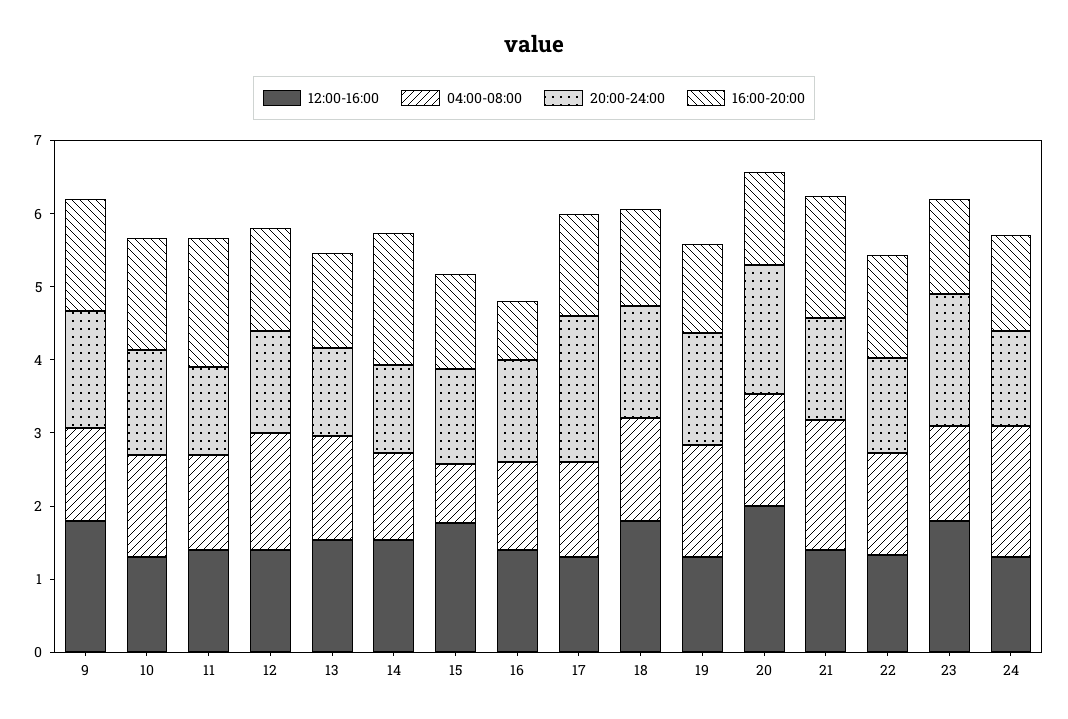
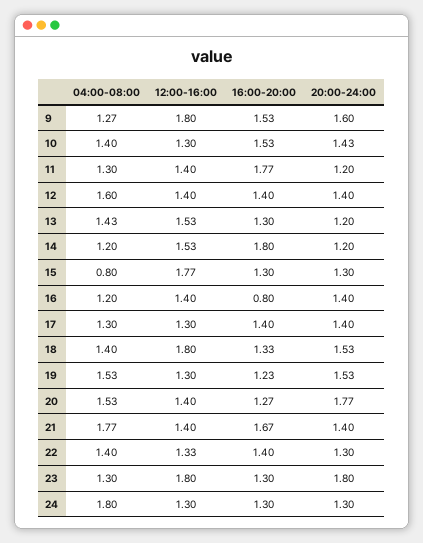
  {
    "12:00-16:00": {
      "9": 1.8,
      "10": 1.3,
      "11": 1.4,
      "12": 1.4,
      "13": 1.53,
      "14": 1.53,
      "15": 1.77,
      "16": 1.4,
      "17": 1.3,
      "18": 1.8,
      "19": 1.3,
-     "20": 2,
+     "20": 1.4,
      "21": 1.4,
      "22": 1.33,
      "23": 1.8,
      "24": 1.3
    },
    "04:00-08:00": {
      "9": 1.27,
      "10": 1.4,
      "11": 1.3,
      "12": 1.6,
      "13": 1.43,
      "14": 1.2,
      "15": 0.8,
      "16": 1.2,
      "17": 1.3,
      "18": 1.4,
      "19": 1.53,
      "20": 1.53,
      "21": 1.77,
      "22": 1.4,
      "23": 1.3,
      "24": 1.8
    },
    "20:00-24:00": {
      "9": 1.6,
      "10": 1.43,
      "11": 1.2,
      "12": 1.4,
      "13": 1.2,
      "14": 1.2,
      "15": 1.3,
      "16": 1.4,
-     "17": 2,
+     "17": 1.4,
      "18": 1.53,
      "19": 1.53,
      "20": 1.77,
      "21": 1.4,
      "22": 1.3,
      "23": 1.8,
      "24": 1.3
    },
    "16:00-20:00": {
      "9": 1.53,
      "10": 1.53,
      "11": 1.77,
      "12": 1.4,
      "13": 1.3,
      "14": 1.8,
      "15": 1.3,
      "16": 0.8,
      "17": 1.4,
      "18": 1.33,
      "19": 1.23,
      "20": 1.27,
      "21": 1.67,
      "22": 1.4,
      "23": 1.3,
      "24": 1.3
    }
  }

